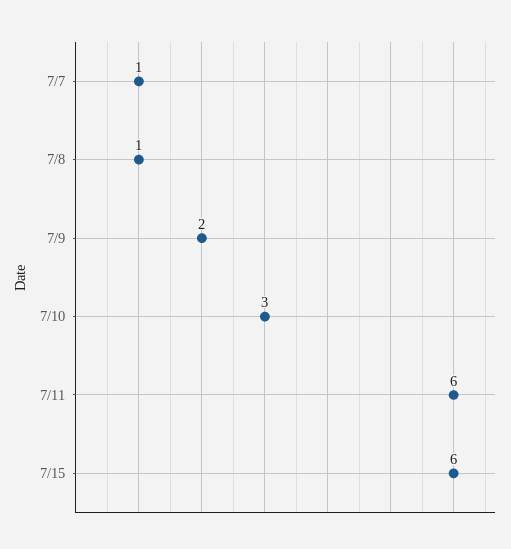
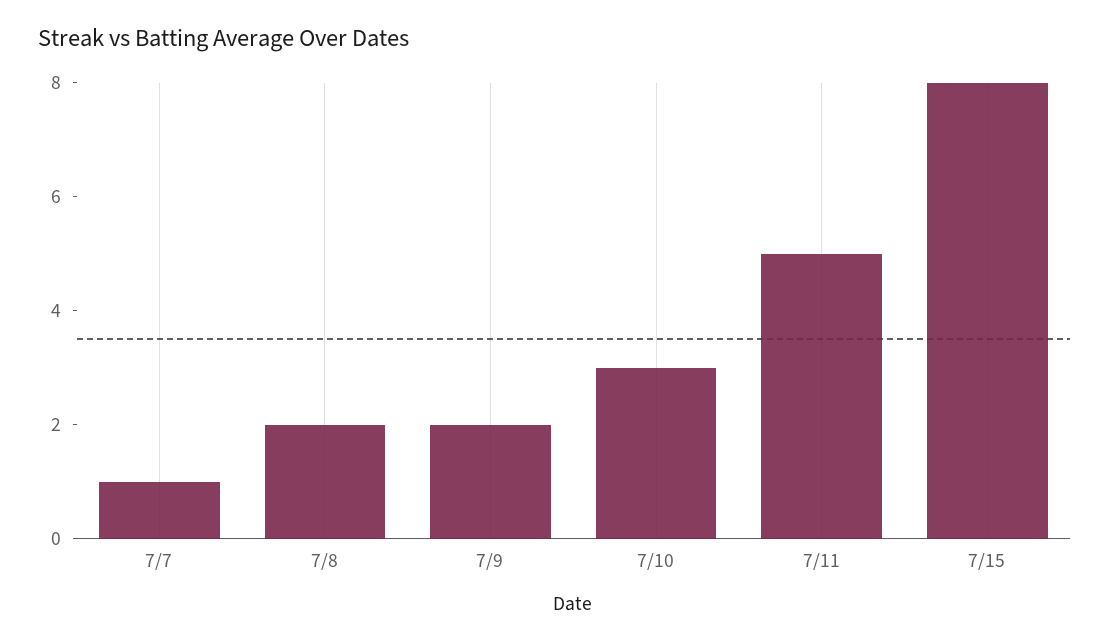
  {
    "7/7": 1,
-   "7/8": 1,
+   "7/8": 2,
    "7/9": 2,
    "7/10": 3,
-   "7/11": 6,
+   "7/11": 5,
-   "7/15": 6
+   "7/15": 8
  }

